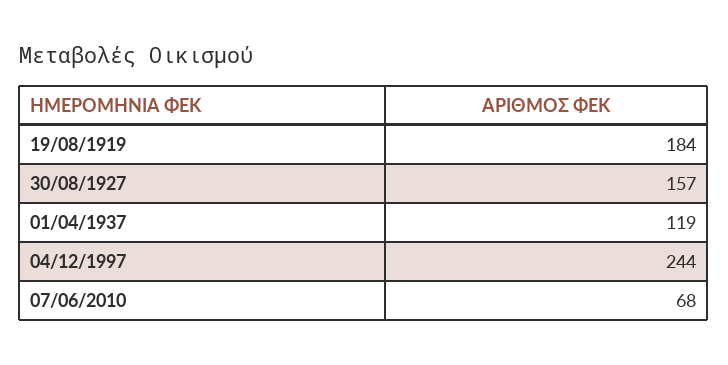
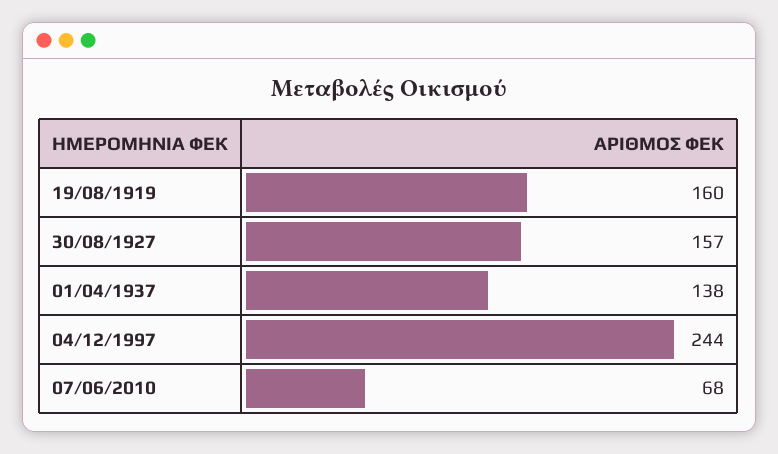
  {
-   "19/08/1919": 184,
+   "19/08/1919": 160,
    "30/08/1927": 157,
-   "01/04/1937": 119,
+   "01/04/1937": 138,
    "04/12/1997": 244,
    "07/06/2010": 68
  }

